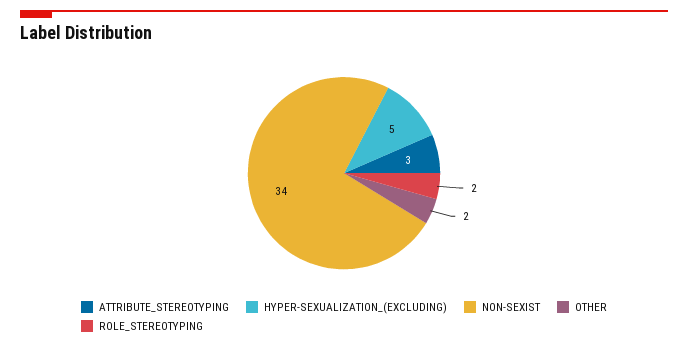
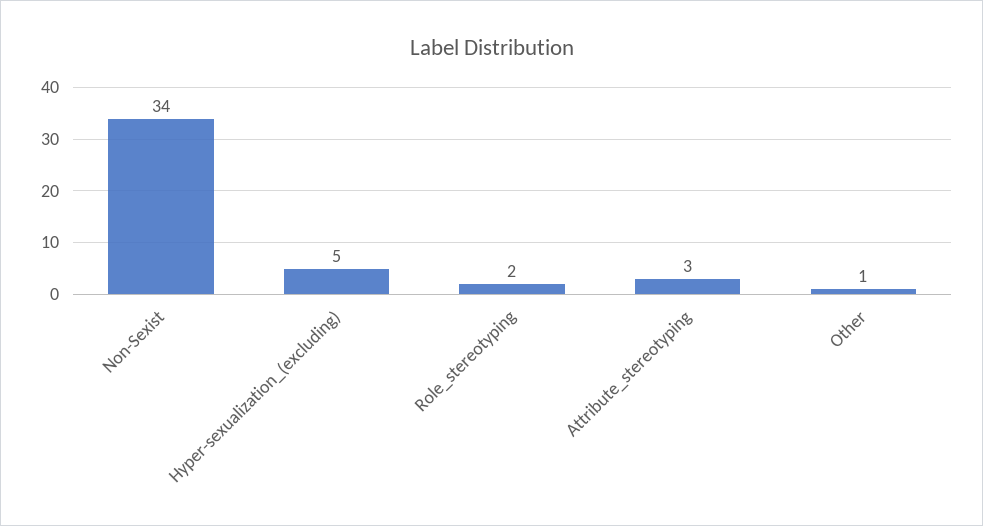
  {
    "ATTRIBUTE_STEREOTYPING": 3,
    "HYPER-SEXUALIZATION_(EXCLUDING)": 5,
    "NON-SEXIST": 34,
-   "OTHER": 2,
+   "OTHER": 1,
    "ROLE_STEREOTYPING": 2
  }

